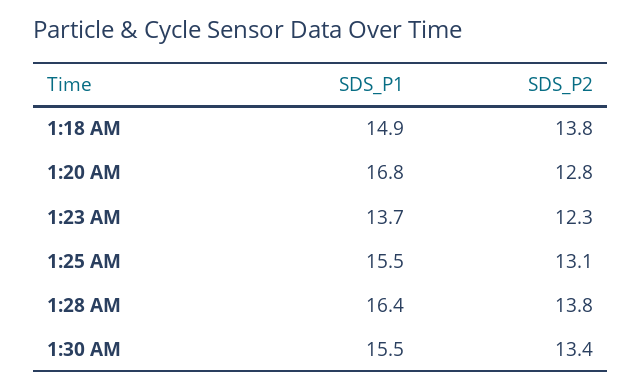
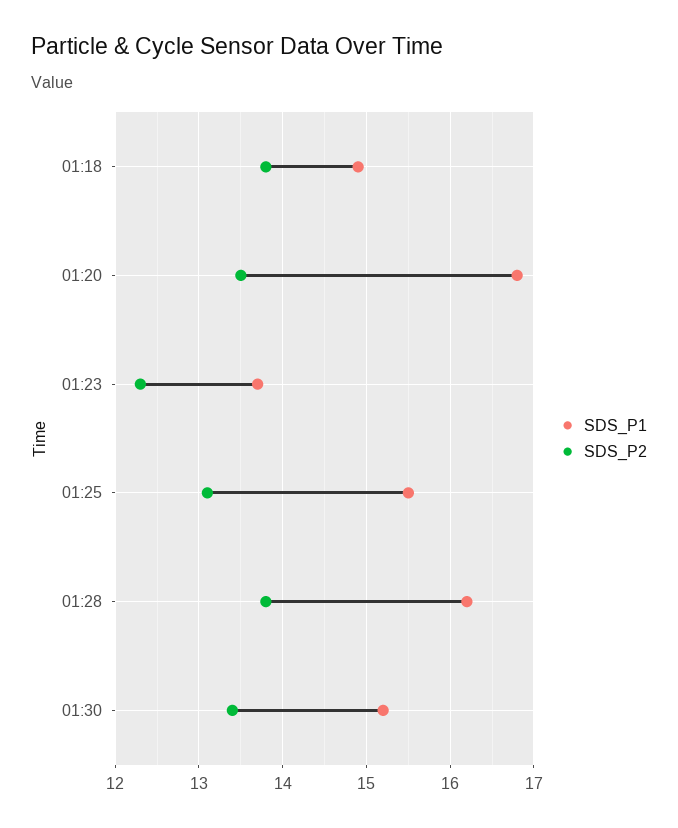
  {
    "SDS_P1": {
      "1:18 AM": 14.9,
      "1:20 AM": 16.8,
      "1:23 AM": 13.7,
      "1:25 AM": 15.5,
-     "1:28 AM": 16.4,
+     "1:28 AM": 16.2,
-     "1:30 AM": 15.5
+     "1:30 AM": 15.2
    },
    "SDS_P2": {
      "1:18 AM": 13.8,
-     "1:20 AM": 12.8,
+     "1:20 AM": 13.5,
      "1:23 AM": 12.3,
      "1:25 AM": 13.1,
      "1:28 AM": 13.8,
      "1:30 AM": 13.4
    }
  }

